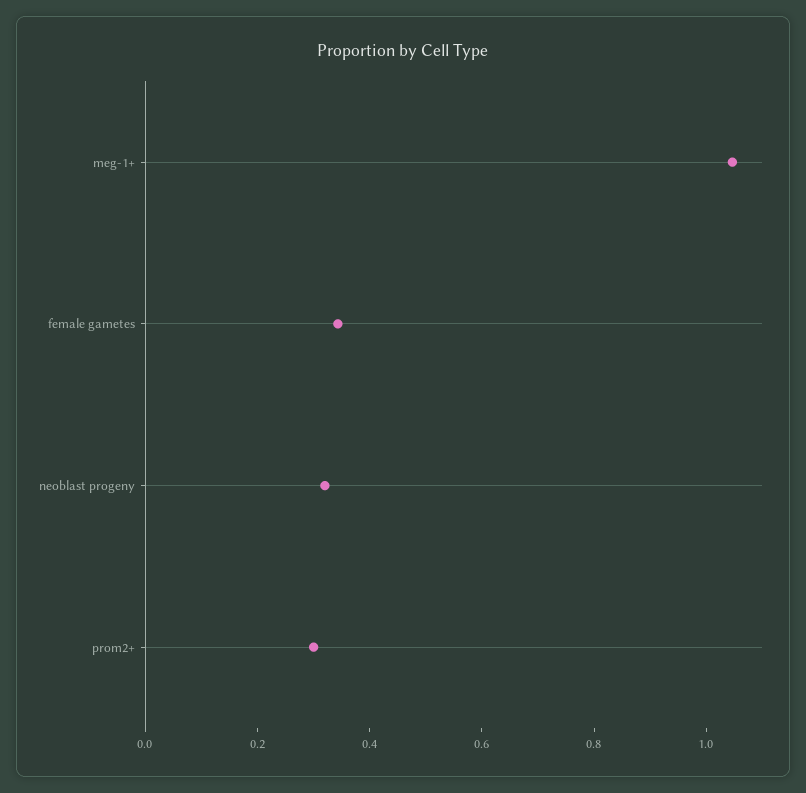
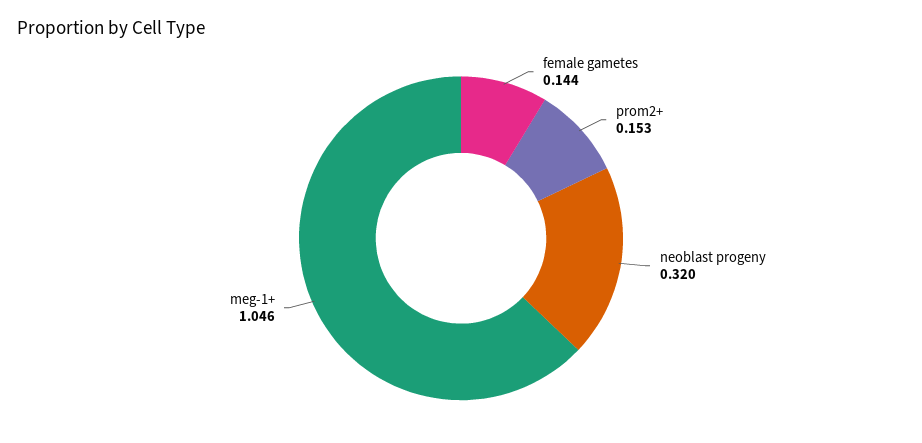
  {
    "meg-1+": 1.046,
-   "female gametes": 0.35,
+   "female gametes": 0.144,
    "neoblast progeny": 0.32,
-   "prom2+": 0.3
+   "prom2+": 0.153
  }

